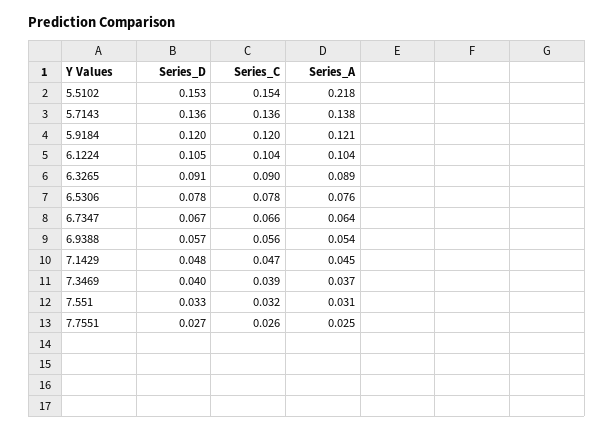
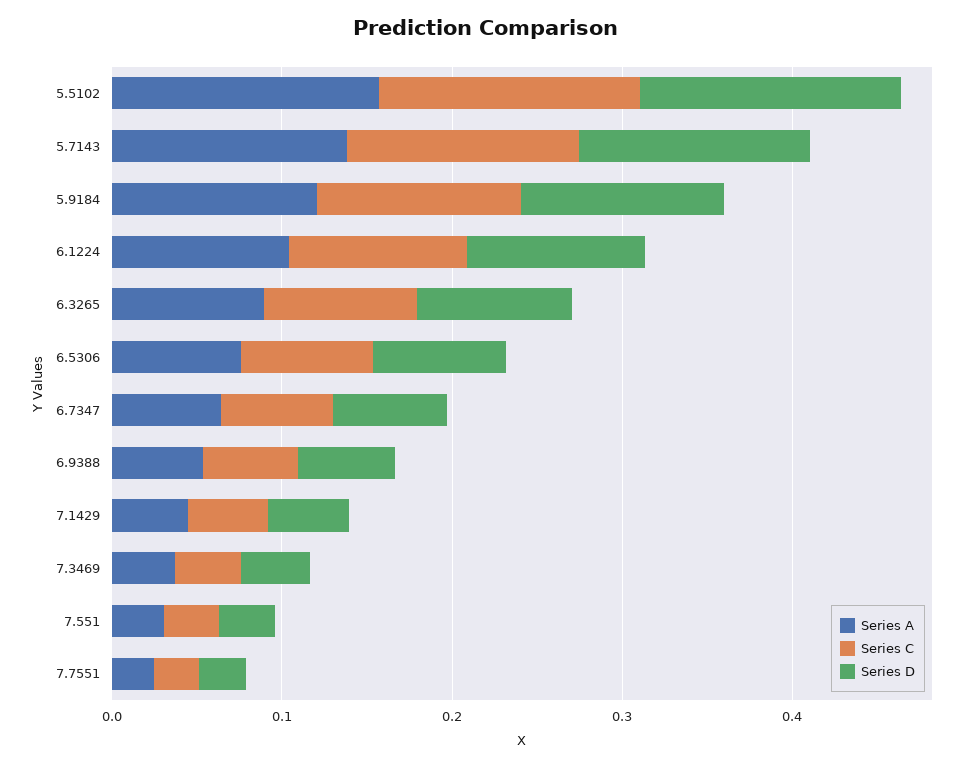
  {
    "Series_D": {
      "5.5102": 0.153,
      "5.7143": 0.136,
      "5.9184": 0.12,
      "6.1224": 0.105,
      "6.3265": 0.091,
      "6.5306": 0.078,
      "6.7347": 0.067,
      "6.9388": 0.057,
      "7.1429": 0.048,
      "7.3469": 0.04,
      "7.551": 0.033,
      "7.7551": 0.027
    },
    "Series_C": {
      "5.5102": 0.154,
      "5.7143": 0.136,
      "5.9184": 0.12,
      "6.1224": 0.104,
      "6.3265": 0.09,
      "6.5306": 0.078,
      "6.7347": 0.066,
      "6.9388": 0.056,
      "7.1429": 0.047,
      "7.3469": 0.039,
      "7.551": 0.032,
      "7.7551": 0.026
    },
    "Series_A": {
-     "5.5102": 0.218,
+     "5.5102": 0.16,
      "5.7143": 0.138,
      "5.9184": 0.121,
      "6.1224": 0.104,
      "6.3265": 0.089,
      "6.5306": 0.076,
      "6.7347": 0.064,
      "6.9388": 0.054,
      "7.1429": 0.045,
      "7.3469": 0.037,
      "7.551": 0.031,
      "7.7551": 0.025
    }
  }

